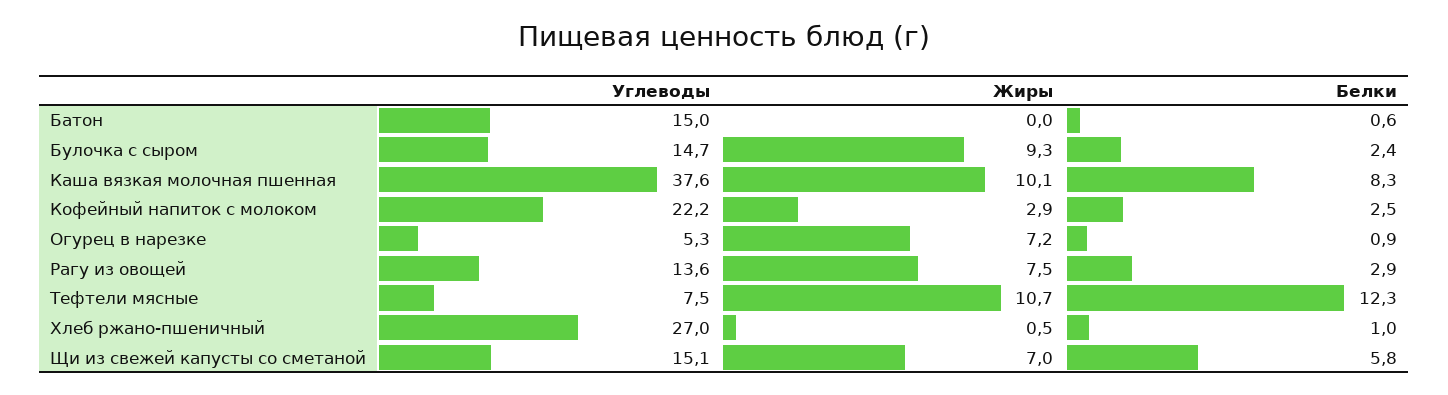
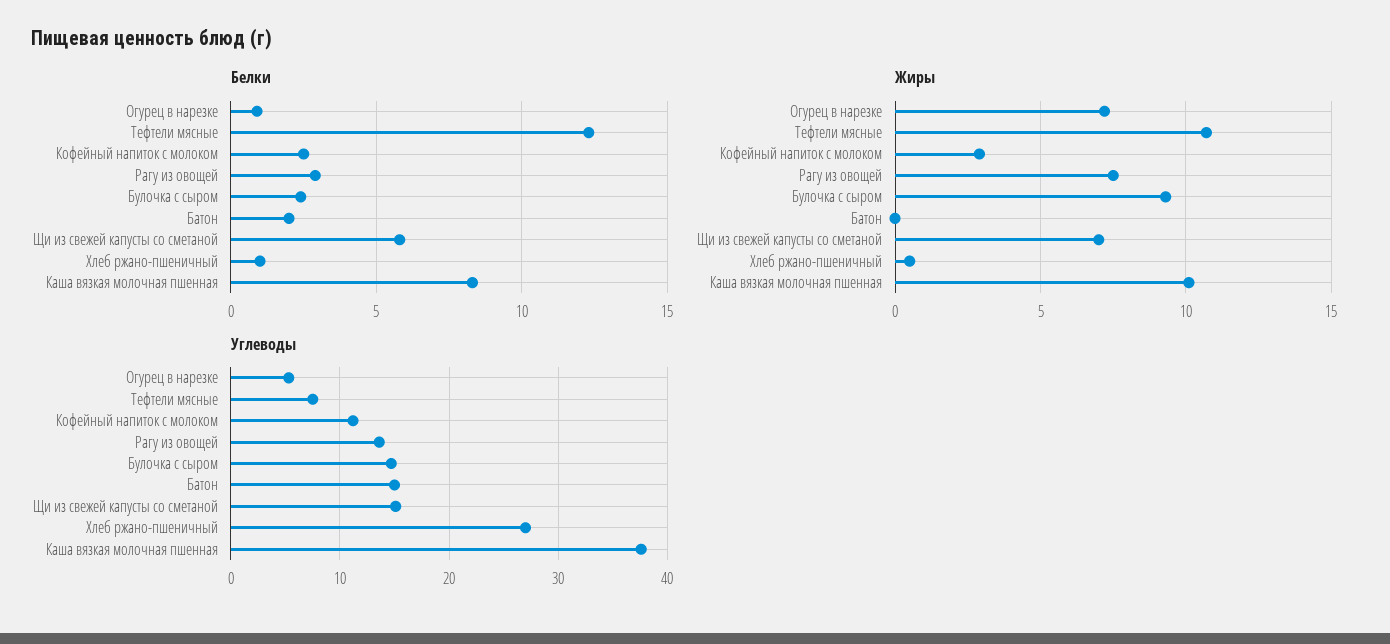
  {
    "Углеводы": {
      "Батон": 15,
      "Булочка с сыром": 14.7,
      "Каша вязкая молочная пшенная": 37.6,
-     "Кофейный напиток с молоком": 22.2,
+     "Кофейный напиток с молоком": 11,
      "Огурец в нарезке": 5.3,
      "Рагу из овощей": 13.6,
      "Тефтели мясные": 7.5,
      "Хлеб ржано-пшеничный": 27,
      "Щи из свежей капусты со сметаной": 15.1
    },
    "Жиры": {
      "Батон": 0,
      "Булочка с сыром": 9.3,
      "Каша вязкая молочная пшенная": 10.1,
      "Кофейный напиток с молоком": 2.9,
      "Огурец в нарезке": 7.2,
      "Рагу из овощей": 7.5,
      "Тефтели мясные": 10.7,
      "Хлеб ржано-пшеничный": 0.5,
      "Щи из свежей капусты со сметаной": 7
    },
    "Белки": {
-     "Батон": 0.6,
+     "Батон": 2,
      "Булочка с сыром": 2.4,
      "Каша вязкая молочная пшенная": 8.3,
      "Кофейный напиток с молоком": 2.5,
      "Огурец в нарезке": 0.9,
      "Рагу из овощей": 2.9,
      "Тефтели мясные": 12.3,
      "Хлеб ржано-пшеничный": 1,
      "Щи из свежей капусты со сметаной": 5.8
    }
  }

